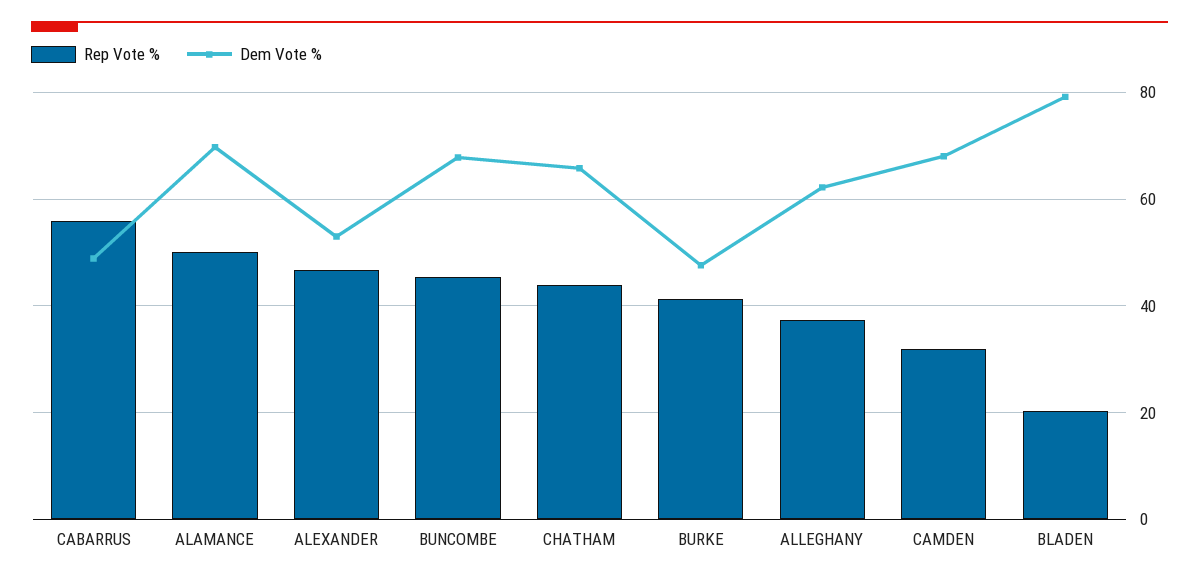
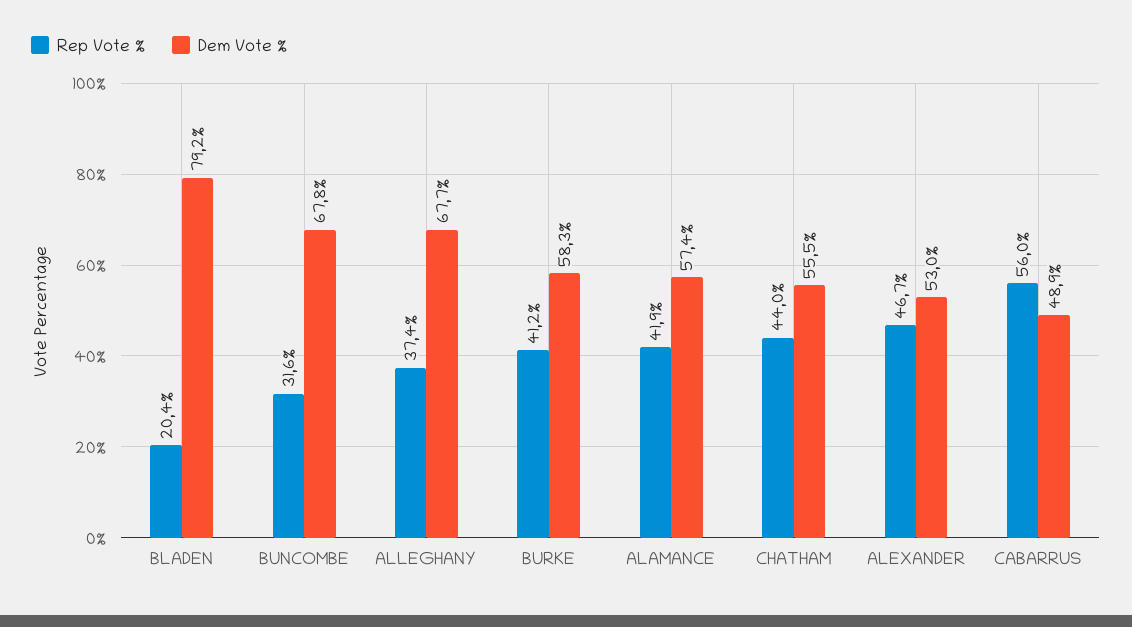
  {
    "Rep Vote %": {
      "CABARRUS": 56,
-     "ALAMANCE": 50,
+     "ALAMANCE": 41.9,
      "ALEXANDER": 46.7,
-     "BUNCOMBE": 46,
+     "BUNCOMBE": 31.6,
      "CHATHAM": 44,
      "BURKE": 41.2,
      "ALLEGHANY": 37.4,
-     "CAMDEN": 32,
      "BLADEN": 20.4
    },
    "Dem Vote %": {
      "CABARRUS": 48.9,
-     "ALAMANCE": 70,
+     "ALAMANCE": 57.4,
      "ALEXANDER": 53,
      "BUNCOMBE": 67.8,
-     "CHATHAM": 66,
+     "CHATHAM": 55.5,
-     "BURKE": 48,
+     "BURKE": 58.3,
-     "ALLEGHANY": 62,
+     "ALLEGHANY": 67.7,
-     "CAMDEN": 68,
      "BLADEN": 79.2
    }
  }

